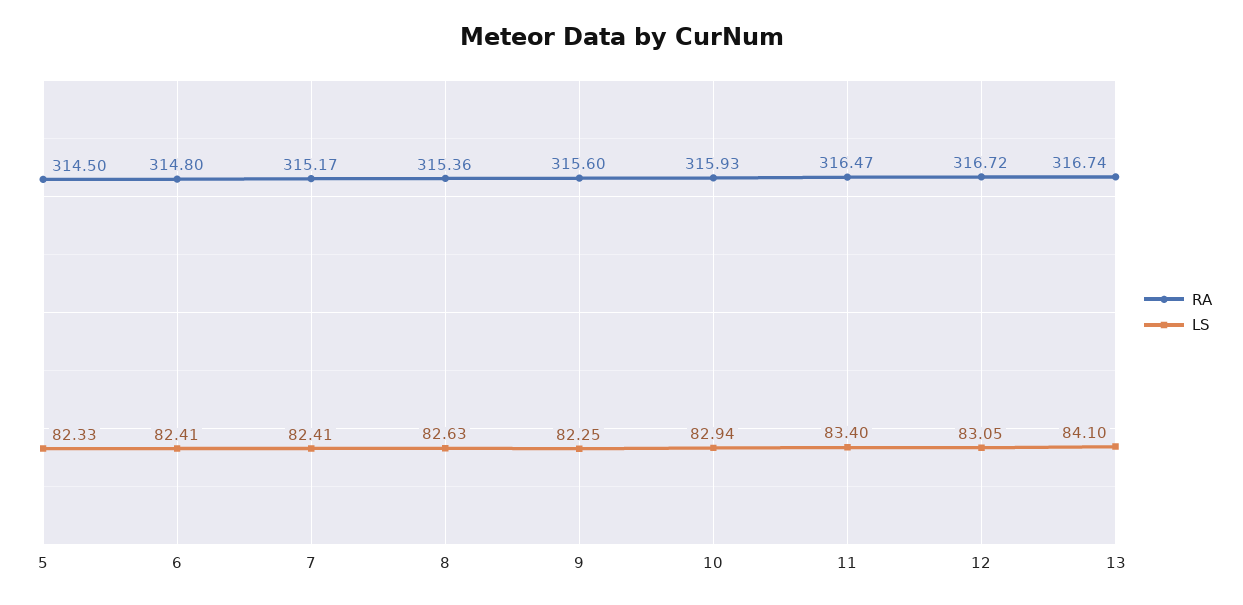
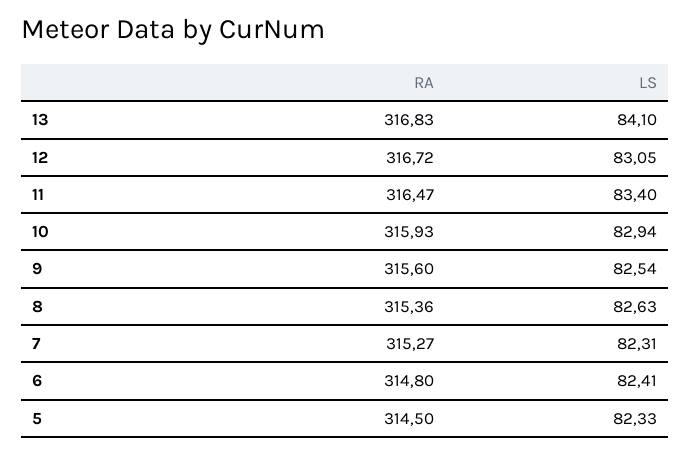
  {
    "RA": {
      "5": 314.5,
      "6": 314.8,
-     "7": 315.17,
+     "7": 315.27,
      "8": 315.36,
      "9": 315.6,
      "10": 315.93,
      "11": 316.47,
      "12": 316.72,
-     "13": 316.74
+     "13": 316.83
    },
    "LS": {
      "5": 82.33,
      "6": 82.41,
-     "7": 82.41,
+     "7": 82.31,
      "8": 82.63,
-     "9": 82.25,
+     "9": 82.54,
      "10": 82.94,
      "11": 83.4,
      "12": 83.05,
      "13": 84.1
    }
  }

